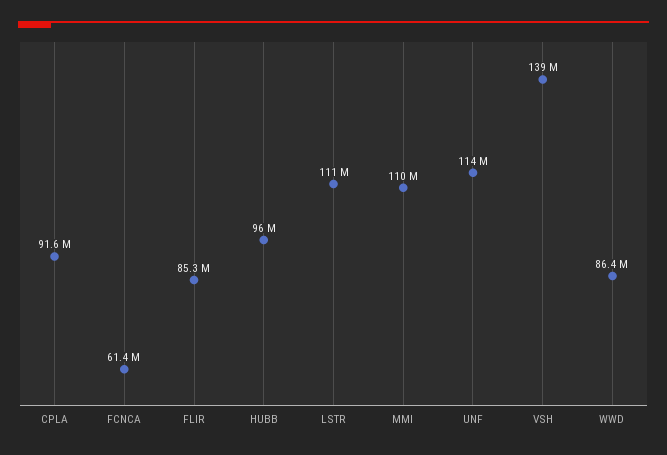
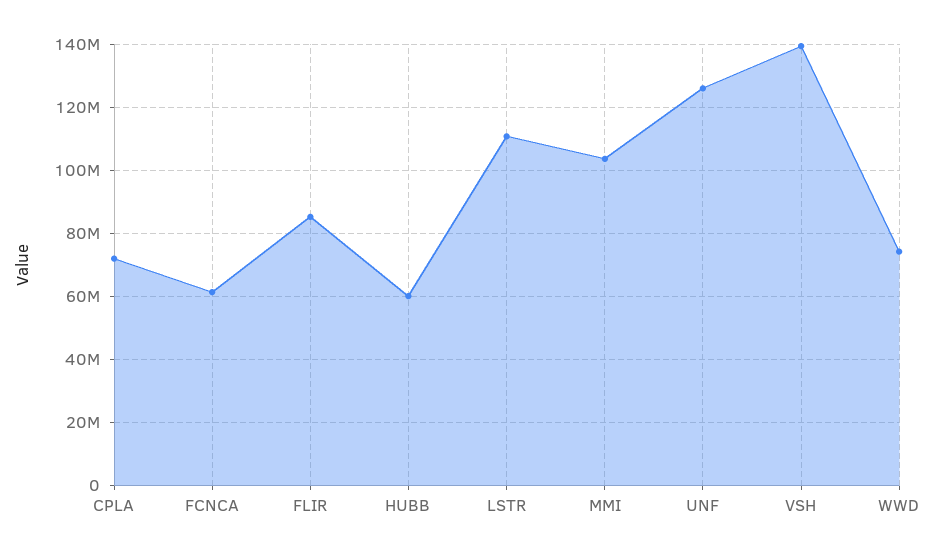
  {
-   "CPLA": 91600000,
+   "CPLA": 72000000,
    "FCNCA": 61400000,
    "FLIR": 85300000,
-   "HUBB": 96000000,
+   "HUBB": 60000000,
    "LSTR": 111000000,
-   "MMI": 110000000,
+   "MMI": 104000000,
-   "UNF": 114000000,
+   "UNF": 126000000,
    "VSH": 139000000,
-   "WWD": 86400000
+   "WWD": 74000000
  }

